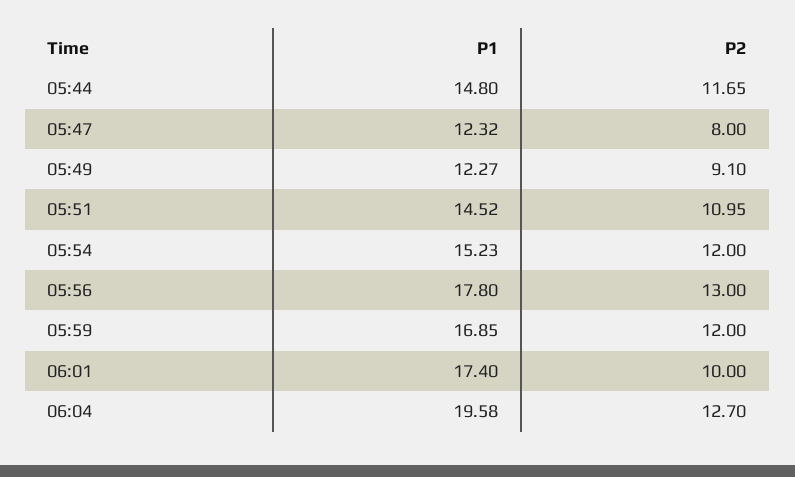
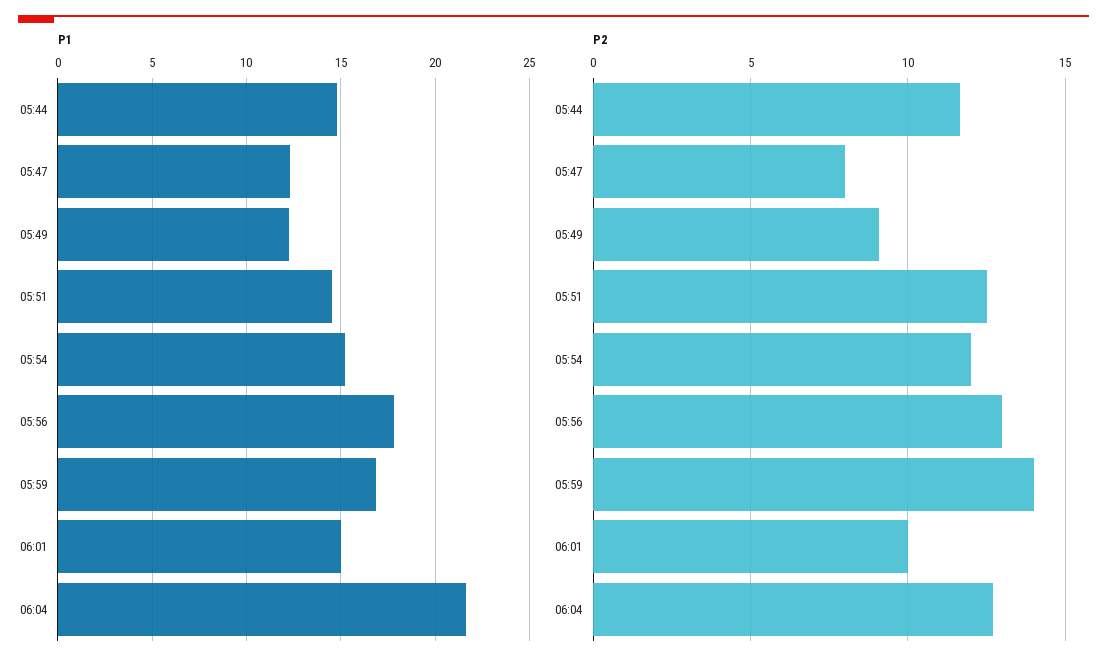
  {
    "P1": {
      "05:44": 14.8,
      "05:47": 12.32,
      "05:49": 12.27,
      "05:51": 14.52,
      "05:54": 15.23,
      "05:56": 17.8,
      "05:59": 16.85,
-     "06:01": 17.4,
+     "06:01": 15,
-     "06:04": 19.58
+     "06:04": 21.5
    },
    "P2": {
      "05:44": 11.65,
      "05:47": 8,
      "05:49": 9.1,
-     "05:51": 10.95,
+     "05:51": 12.5,
      "05:54": 12,
      "05:56": 13,
-     "05:59": 12,
+     "05:59": 14,
      "06:01": 10,
      "06:04": 12.7
    }
  }

